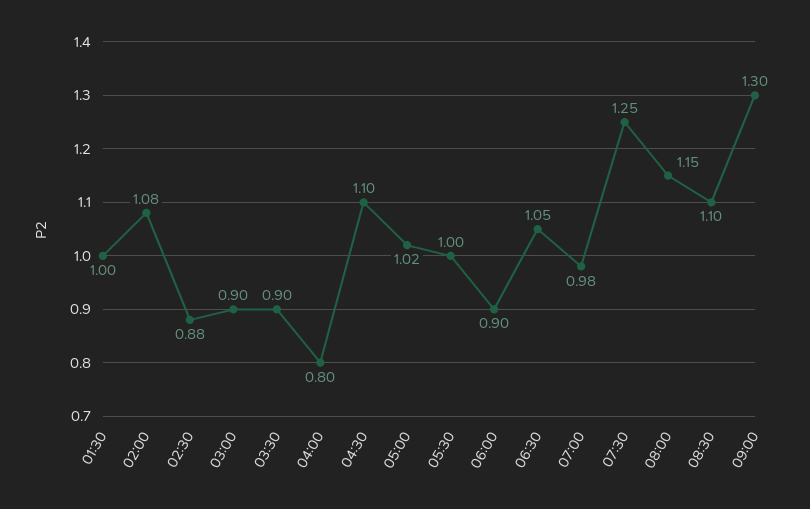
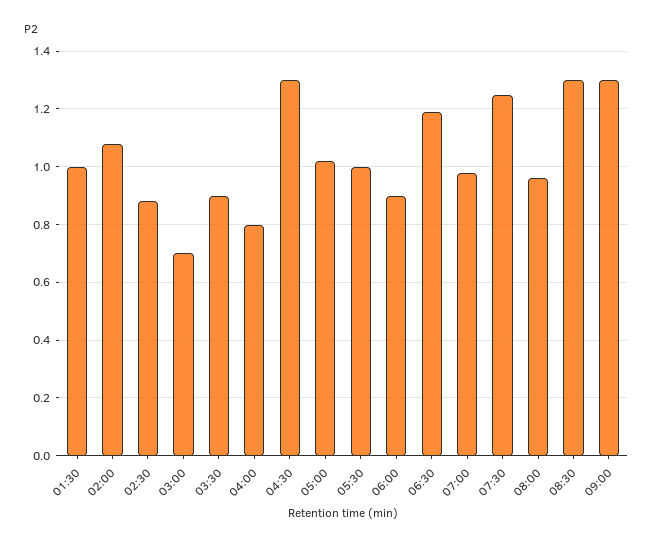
  {
    "01:30": 1,
    "02:00": 1.08,
    "02:30": 0.88,
-   "03:00": 0.9,
+   "03:00": 0.7,
    "03:30": 0.9,
    "04:00": 0.8,
-   "04:30": 1.1,
+   "04:30": 1.3,
    "05:00": 1.02,
    "05:30": 1,
    "06:00": 0.9,
-   "06:30": 1.05,
+   "06:30": 1.2,
    "07:00": 0.98,
    "07:30": 1.25,
-   "08:00": 1.15,
+   "08:00": 0.95,
-   "08:30": 1.1,
+   "08:30": 1.3,
    "09:00": 1.3
  }

